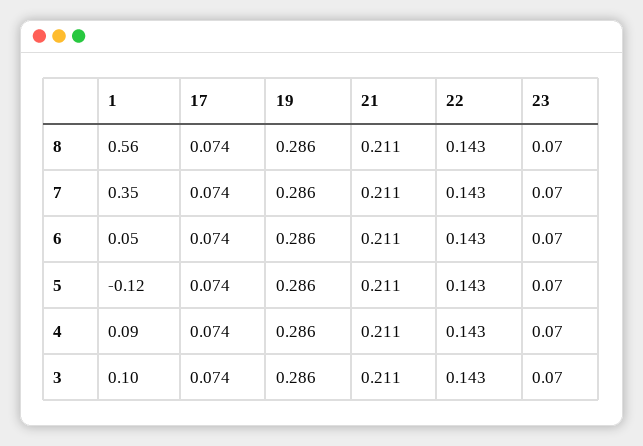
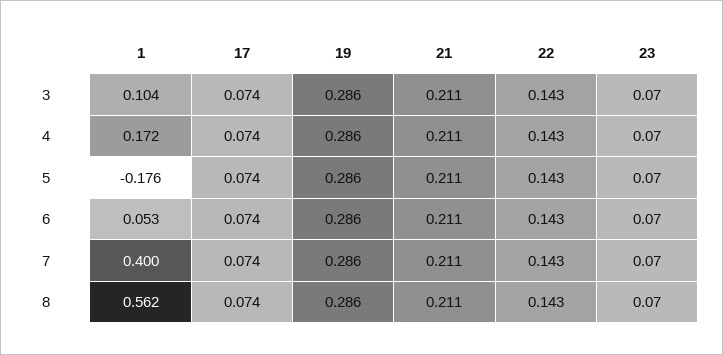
  {
    "1": {
      "8": 0.562,
-     "7": 0.35,
+     "7": 0.4,
      "6": 0.053,
-     "5": -0.12,
+     "5": -0.176,
-     "4": 0.09,
+     "4": 0.172,
      "3": 0.104
    },
    "17": {
      "8": 0.074,
      "7": 0.074,
      "6": 0.074,
      "5": 0.074,
      "4": 0.074,
      "3": 0.074
    },
    "19": {
      "8": 0.286,
      "7": 0.286,
      "6": 0.286,
      "5": 0.286,
      "4": 0.286,
      "3": 0.286
    },
    "21": {
      "8": 0.211,
      "7": 0.211,
      "6": 0.211,
      "5": 0.211,
      "4": 0.211,
      "3": 0.211
    },
    "22": {
      "8": 0.143,
      "7": 0.143,
      "6": 0.143,
      "5": 0.143,
      "4": 0.143,
      "3": 0.143
    },
    "23": {
      "8": 0.07,
      "7": 0.07,
      "6": 0.07,
      "5": 0.07,
      "4": 0.07,
      "3": 0.07
    }
  }

